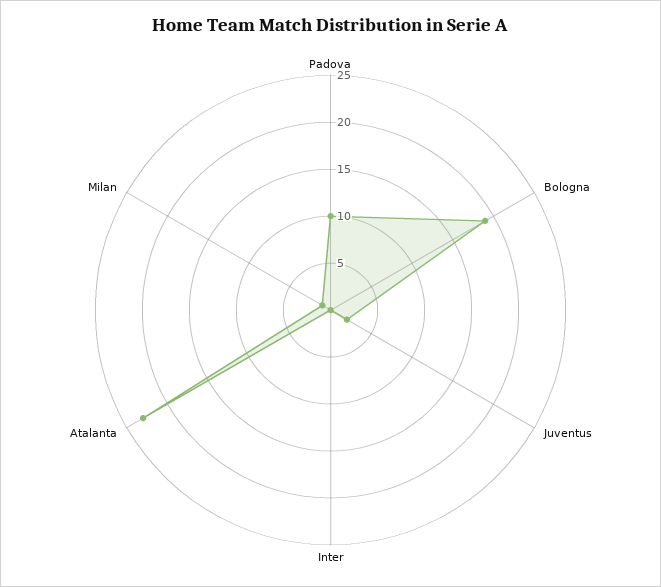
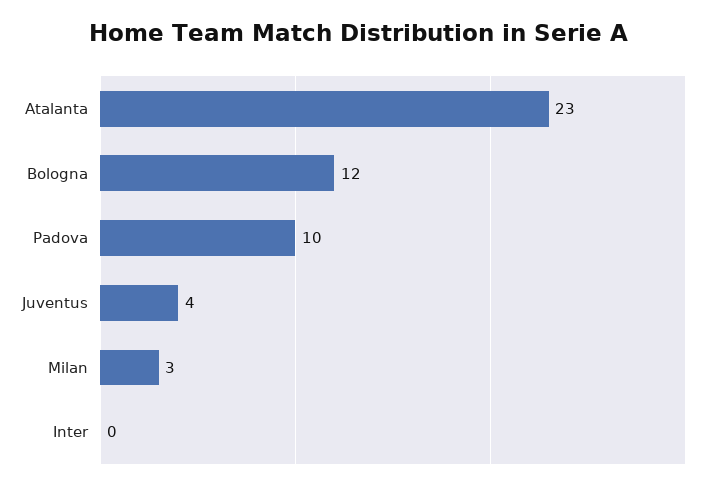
  {
    "Padova": 10,
-   "Bologna": 19,
+   "Bologna": 12,
-   "Juventus": 2,
+   "Juventus": 4,
    "Inter": 0,
    "Atalanta": 23,
-   "Milan": 1
+   "Milan": 3
  }

